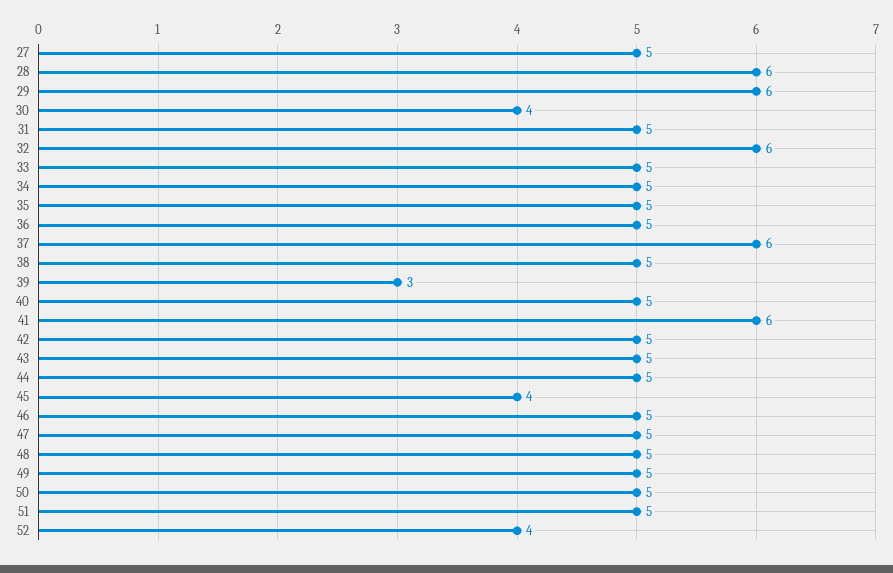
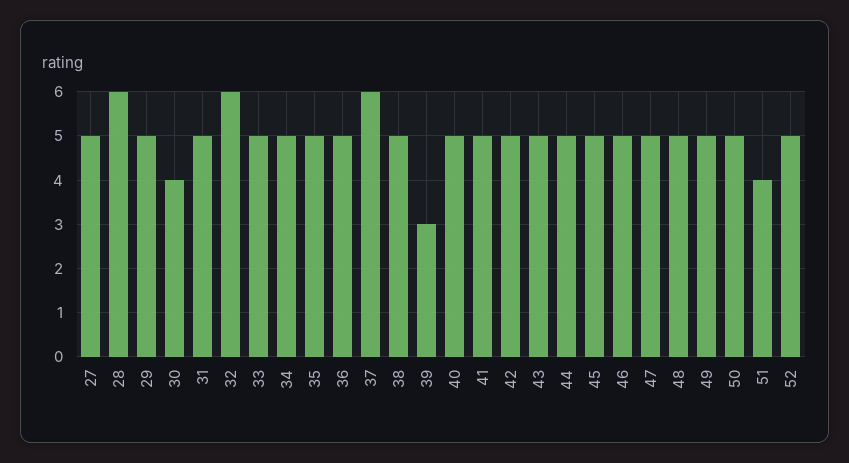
  {
    "27": 5,
    "28": 6,
-   "29": 6,
+   "29": 5,
    "30": 4,
    "31": 5,
    "32": 6,
    "33": 5,
    "34": 5,
    "35": 5,
    "36": 5,
    "37": 6,
    "38": 5,
    "39": 3,
    "40": 5,
-   "41": 6,
+   "41": 5,
    "42": 5,
    "43": 5,
    "44": 5,
-   "45": 4,
+   "45": 5,
    "46": 5,
    "47": 5,
    "48": 5,
    "49": 5,
    "50": 5,
-   "51": 5,
+   "51": 4,
-   "52": 4
+   "52": 5
  }

